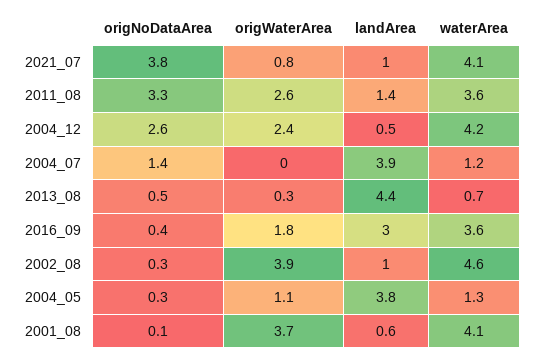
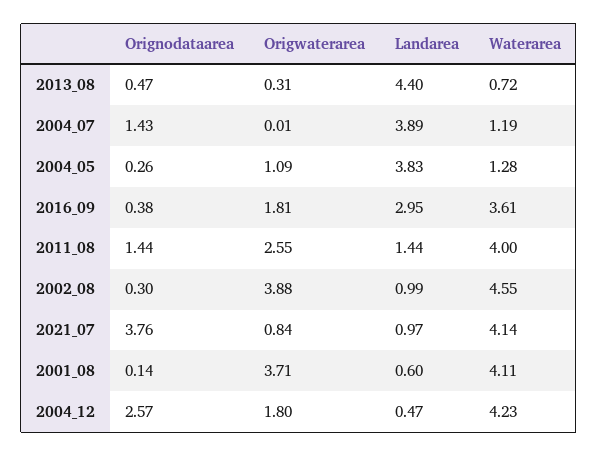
  {
    "origNoDataArea": {
      "2021_07": 3.76,
-     "2011_08": 3.3,
+     "2011_08": 1.44,
      "2004_12": 2.57,
      "2004_07": 1.43,
      "2013_08": 0.47,
      "2016_09": 0.38,
      "2002_08": 0.3,
      "2004_05": 0.26,
      "2001_08": 0.14
    },
    "origWaterArea": {
      "2021_07": 0.84,
      "2011_08": 2.55,
-     "2004_12": 2.4,
+     "2004_12": 1.8,
      "2004_07": 0.01,
      "2013_08": 0.31,
      "2016_09": 1.81,
      "2002_08": 3.88,
      "2004_05": 1.09,
      "2001_08": 3.71
    },
    "landArea": {
      "2021_07": 0.97,
      "2011_08": 1.44,
      "2004_12": 0.47,
      "2004_07": 3.89,
      "2013_08": 4.4,
      "2016_09": 2.95,
      "2002_08": 0.99,
      "2004_05": 3.83,
      "2001_08": 0.6
    },
    "waterArea": {
      "2021_07": 4.14,
-     "2011_08": 3.6,
+     "2011_08": 4,
      "2004_12": 4.23,
      "2004_07": 1.19,
      "2013_08": 0.72,
      "2016_09": 3.61,
      "2002_08": 4.55,
      "2004_05": 1.28,
      "2001_08": 4.11
    }
  }

